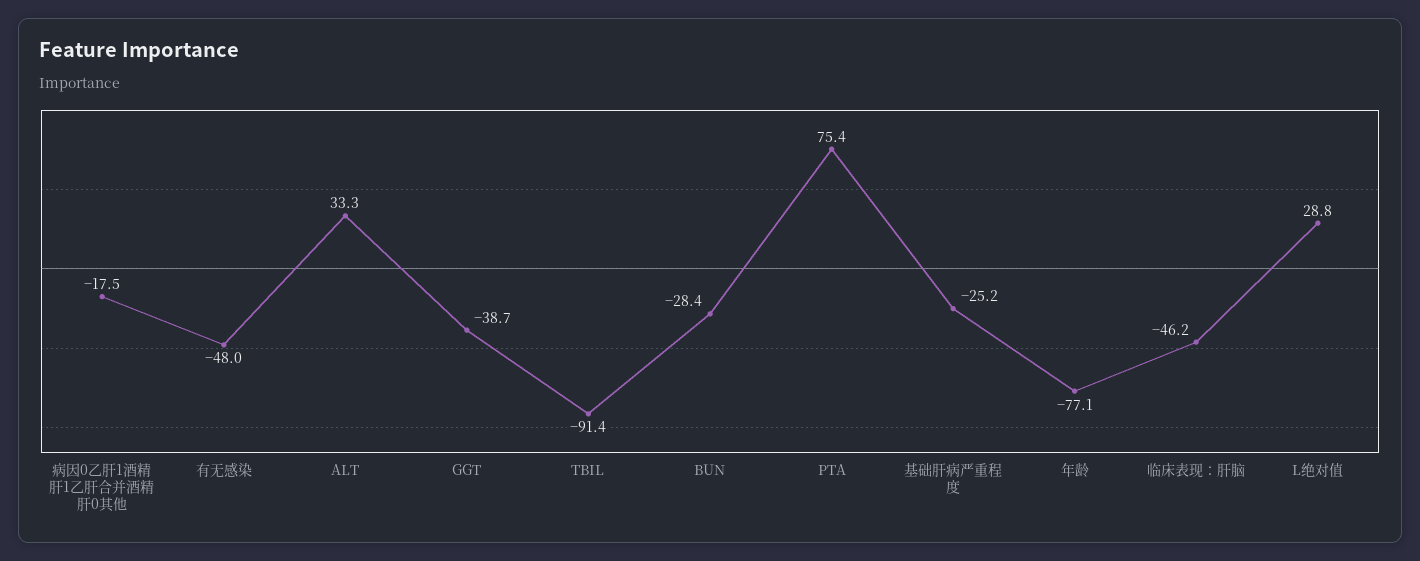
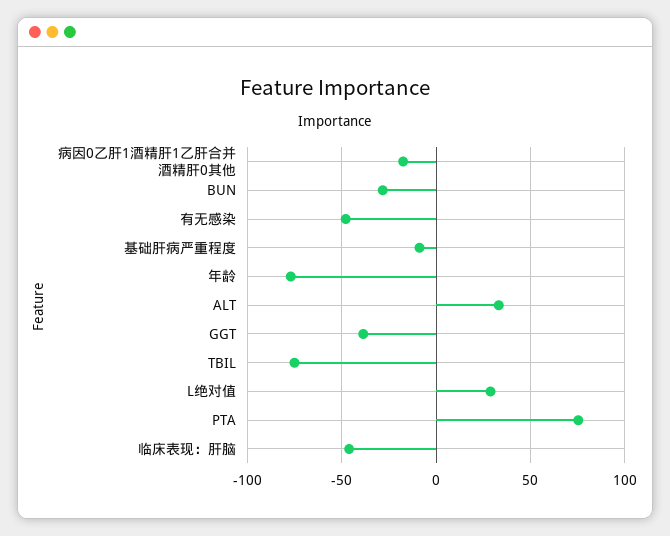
  {
    "病因0乙肝1酒精肝1乙肝合并酒精肝0其他": -17.5,
    "有无感染": -48,
    "ALT": 33.3,
    "GGT": -38.7,
-   "TBIL": -91.4,
+   "TBIL": -75,
    "BUN": -28.4,
    "PTA": 75.4,
-   "基础肝病严重程度": -25.2,
+   "基础肝病严重程度": -10,
    "年龄": -77.1,
    "临床表现：肝脑": -46.2,
    "L绝对值": 28.8
  }

